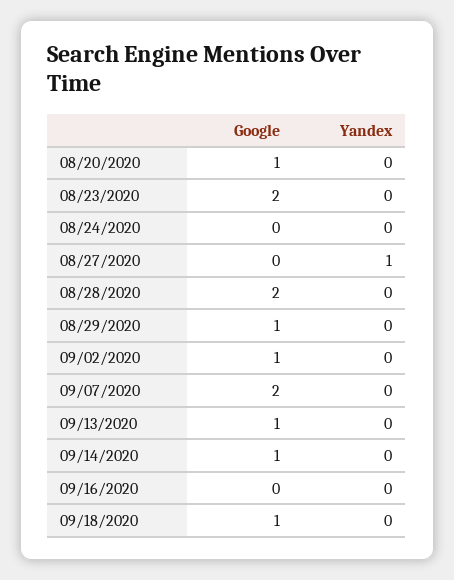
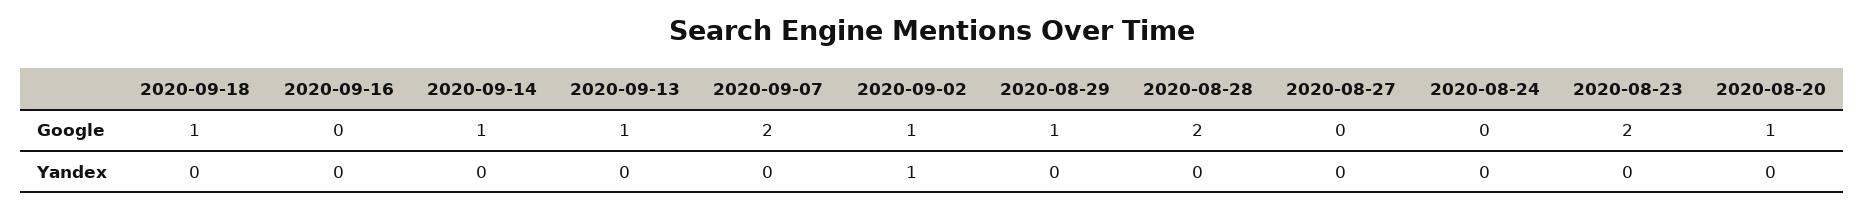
  {
    "Google": {
      "08/20/2020": 1,
      "08/23/2020": 2,
      "08/24/2020": 0,
      "08/27/2020": 0,
      "08/28/2020": 2,
      "08/29/2020": 1,
      "09/02/2020": 1,
      "09/07/2020": 2,
      "09/13/2020": 1,
      "09/14/2020": 1,
      "09/16/2020": 0,
      "09/18/2020": 1
    },
    "Yandex": {
      "08/20/2020": 0,
      "08/23/2020": 0,
      "08/24/2020": 0,
-     "08/27/2020": 1,
+     "08/27/2020": 0,
      "08/28/2020": 0,
      "08/29/2020": 0,
-     "09/02/2020": 0,
+     "09/02/2020": 1,
      "09/07/2020": 0,
      "09/13/2020": 0,
      "09/14/2020": 0,
      "09/16/2020": 0,
      "09/18/2020": 0
    }
  }

